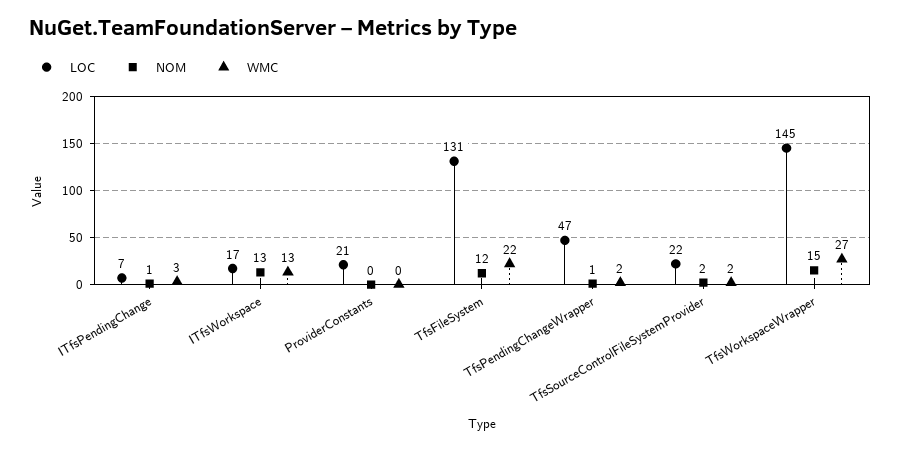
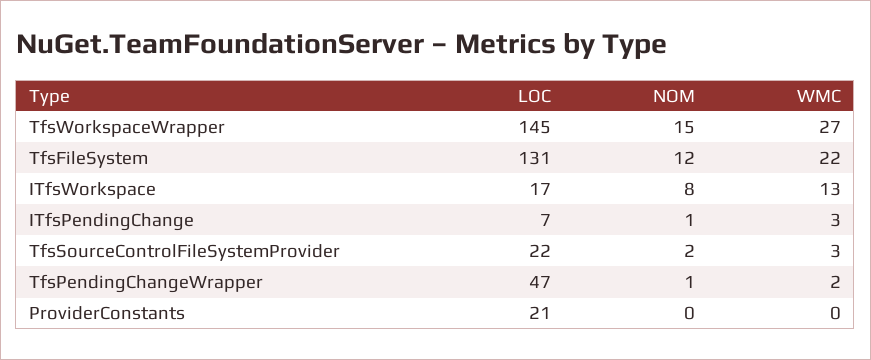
  {
    "LOC": {
      "ITfsPendingChange": 7,
      "ITfsWorkspace": 17,
      "ProviderConstants": 21,
      "TfsFileSystem": 131,
      "TfsPendingChangeWrapper": 47,
      "TfsSourceControlFileSystemProvider": 22,
      "TfsWorkspaceWrapper": 145
    },
    "NOM": {
      "ITfsPendingChange": 1,
-     "ITfsWorkspace": 13,
+     "ITfsWorkspace": 8,
      "ProviderConstants": 0,
      "TfsFileSystem": 12,
      "TfsPendingChangeWrapper": 1,
      "TfsSourceControlFileSystemProvider": 2,
      "TfsWorkspaceWrapper": 15
    },
    "WMC": {
      "ITfsPendingChange": 3,
      "ITfsWorkspace": 13,
      "ProviderConstants": 0,
      "TfsFileSystem": 22,
      "TfsPendingChangeWrapper": 2,
-     "TfsSourceControlFileSystemProvider": 2,
+     "TfsSourceControlFileSystemProvider": 3,
      "TfsWorkspaceWrapper": 27
    }
  }

